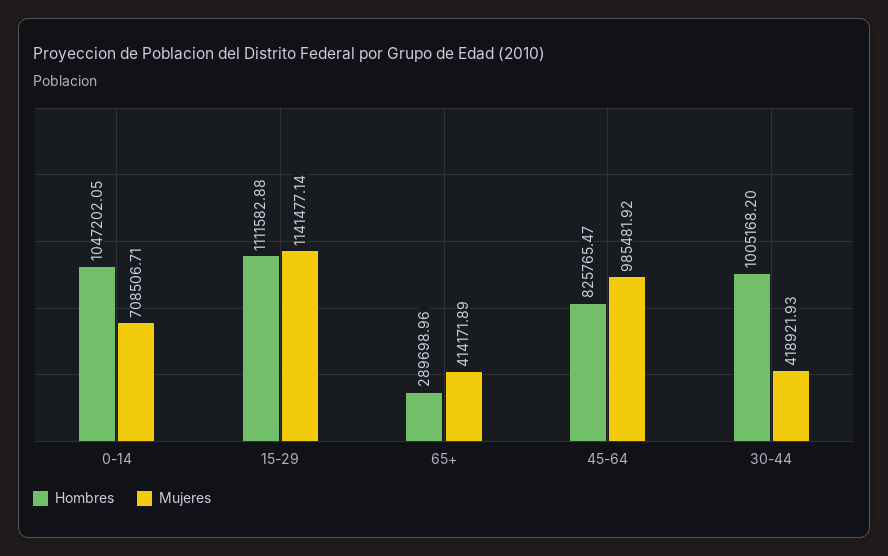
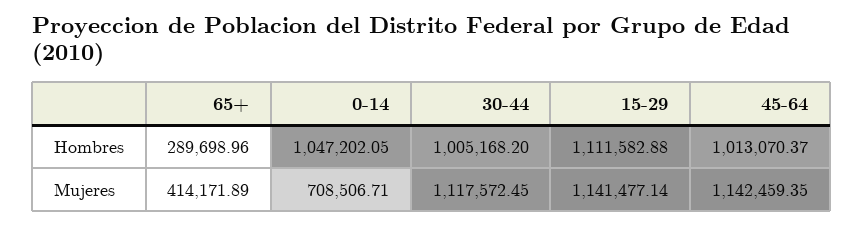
  {
    "Hombres": {
      "0-14": 1047202.05,
      "15-29": 1111582.88,
      "65+": 289698.96,
-     "45-64": 825765.47,
+     "45-64": 1013070.37,
      "30-44": 1005168.2
    },
    "Mujeres": {
      "0-14": 708506.71,
      "15-29": 1141477.14,
      "65+": 414171.89,
-     "45-64": 985481.92,
+     "45-64": 1142459.35,
-     "30-44": 418921.93
+     "30-44": 1117572.45
    }
  }

